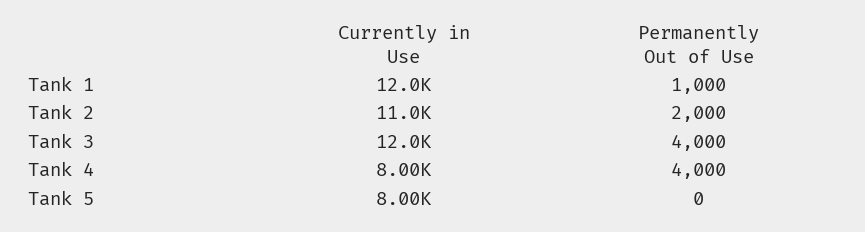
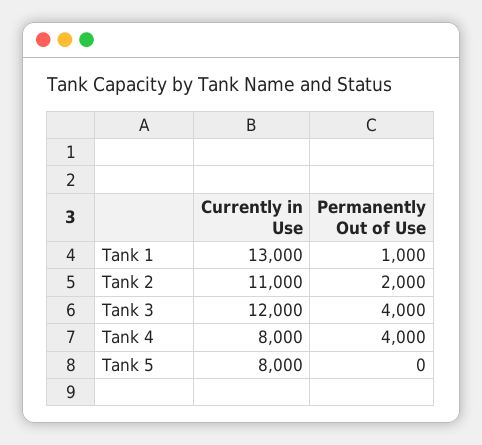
  {
    "Currently in Use": {
-     "Tank 1": 12000,
+     "Tank 1": 13000,
      "Tank 2": 11000,
      "Tank 3": 12000,
      "Tank 4": 8000,
      "Tank 5": 8000
    },
    "Permanently Out of Use": {
      "Tank 1": 1000,
      "Tank 2": 2000,
      "Tank 3": 4000,
      "Tank 4": 4000,
      "Tank 5": 0
    }
  }

